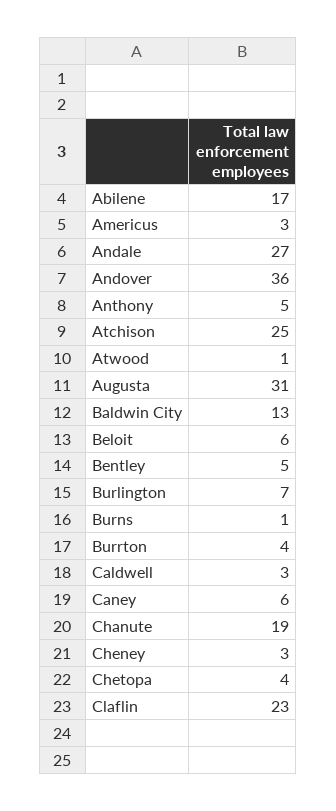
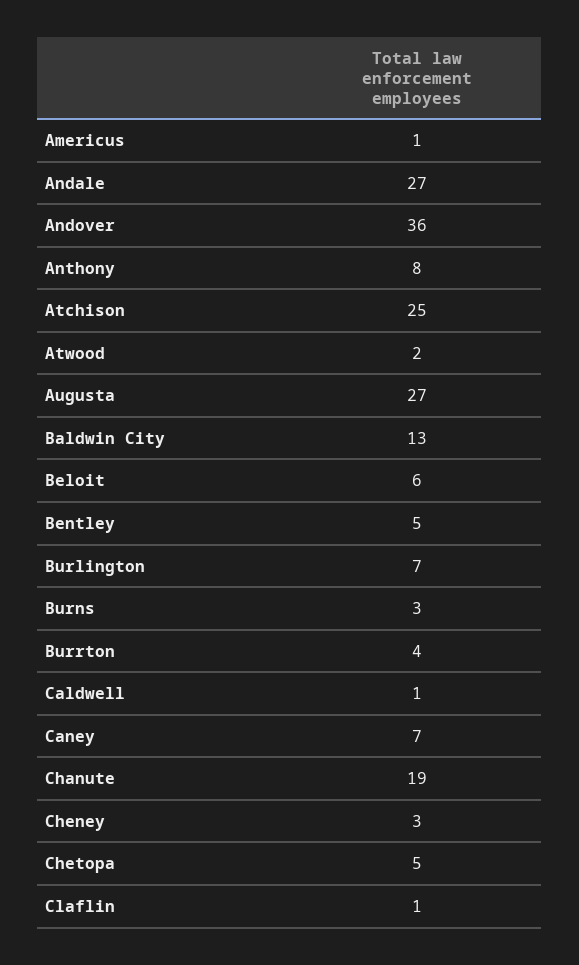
  {
-   "Abilene": 17,
-   "Americus": 3,
+   "Americus": 1,
    "Andale": 27,
    "Andover": 36,
-   "Anthony": 5,
+   "Anthony": 8,
    "Atchison": 25,
-   "Atwood": 1,
+   "Atwood": 2,
-   "Augusta": 31,
+   "Augusta": 27,
    "Baldwin City": 13,
    "Beloit": 6,
    "Bentley": 5,
    "Burlington": 7,
-   "Burns": 1,
+   "Burns": 3,
    "Burrton": 4,
-   "Caldwell": 3,
+   "Caldwell": 1,
-   "Caney": 6,
+   "Caney": 7,
    "Chanute": 19,
    "Cheney": 3,
-   "Chetopa": 4,
+   "Chetopa": 5,
-   "Claflin": 23
+   "Claflin": 1
  }

